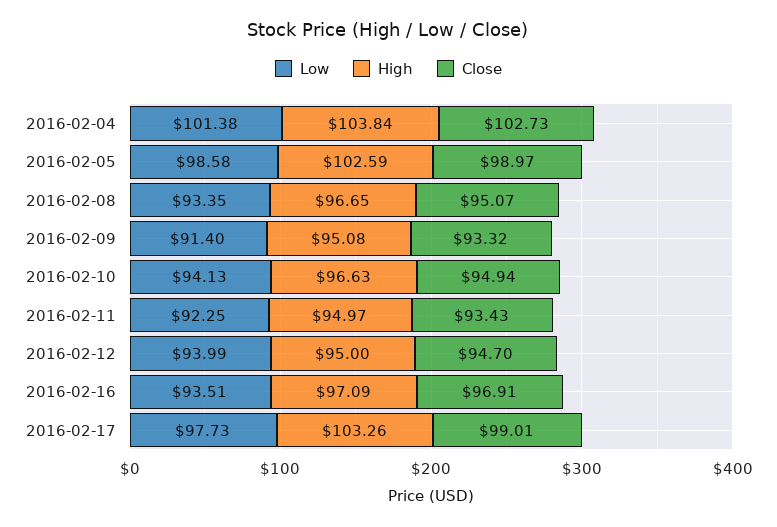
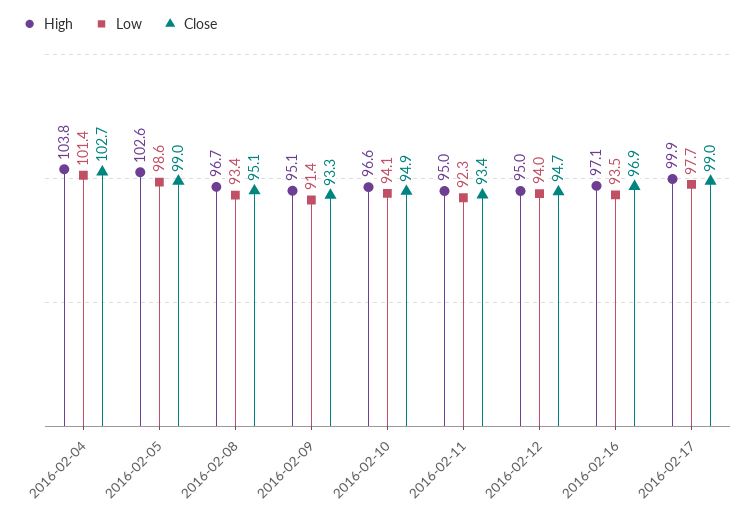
  {
    "Low": {
      "2016-02-04": 101.38,
      "2016-02-05": 98.58,
      "2016-02-08": 93.35,
      "2016-02-09": 91.4,
      "2016-02-10": 94.13,
      "2016-02-11": 92.25,
      "2016-02-12": 93.99,
      "2016-02-16": 93.51,
      "2016-02-17": 97.73
    },
    "High": {
      "2016-02-04": 103.84,
      "2016-02-05": 102.59,
      "2016-02-08": 96.65,
      "2016-02-09": 95.08,
      "2016-02-10": 96.63,
      "2016-02-11": 94.97,
      "2016-02-12": 95,
      "2016-02-16": 97.09,
-     "2016-02-17": 103.26
+     "2016-02-17": 99.9
    },
    "Close": {
      "2016-02-04": 102.73,
      "2016-02-05": 98.97,
      "2016-02-08": 95.07,
      "2016-02-09": 93.32,
      "2016-02-10": 94.94,
      "2016-02-11": 93.43,
      "2016-02-12": 94.7,
      "2016-02-16": 96.91,
      "2016-02-17": 99.01
    }
  }

